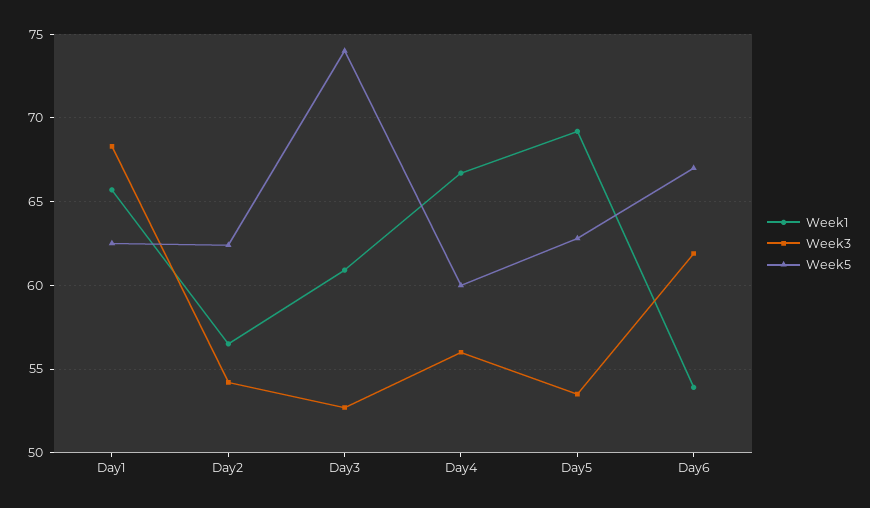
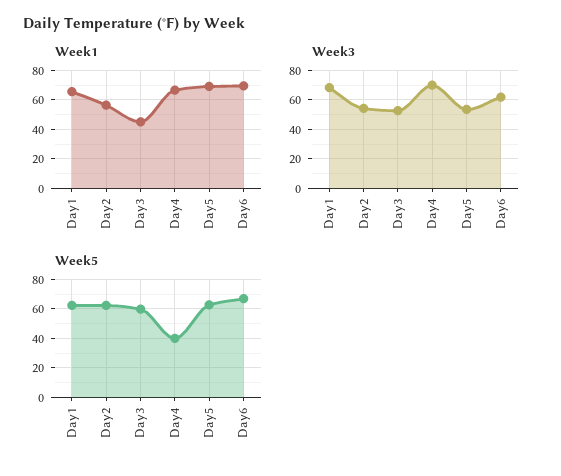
  {
    "Week1": {
      "Day1": 65.5,
      "Day2": 56.5,
-     "Day3": 61,
+     "Day3": 45,
      "Day4": 66.5,
      "Day5": 69,
-     "Day6": 54
+     "Day6": 70
    },
    "Week3": {
      "Day1": 68.5,
      "Day2": 54,
      "Day3": 52.5,
-     "Day4": 56,
+     "Day4": 70,
      "Day5": 53.5,
      "Day6": 62
    },
    "Week5": {
      "Day1": 62.5,
      "Day2": 62.5,
-     "Day3": 74,
+     "Day3": 60,
-     "Day4": 60,
+     "Day4": 40,
      "Day5": 63,
      "Day6": 67
    }
  }

